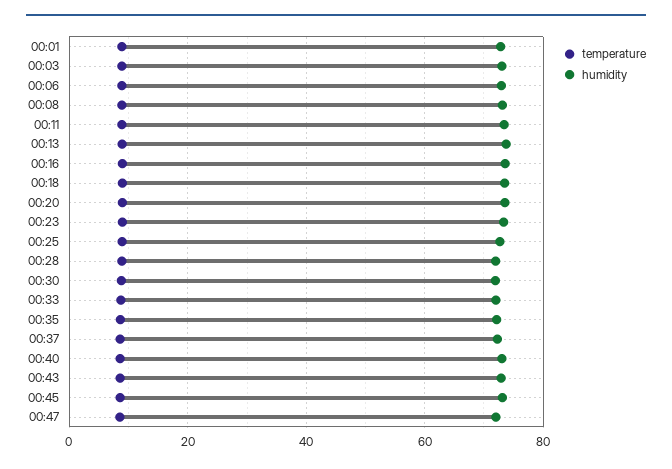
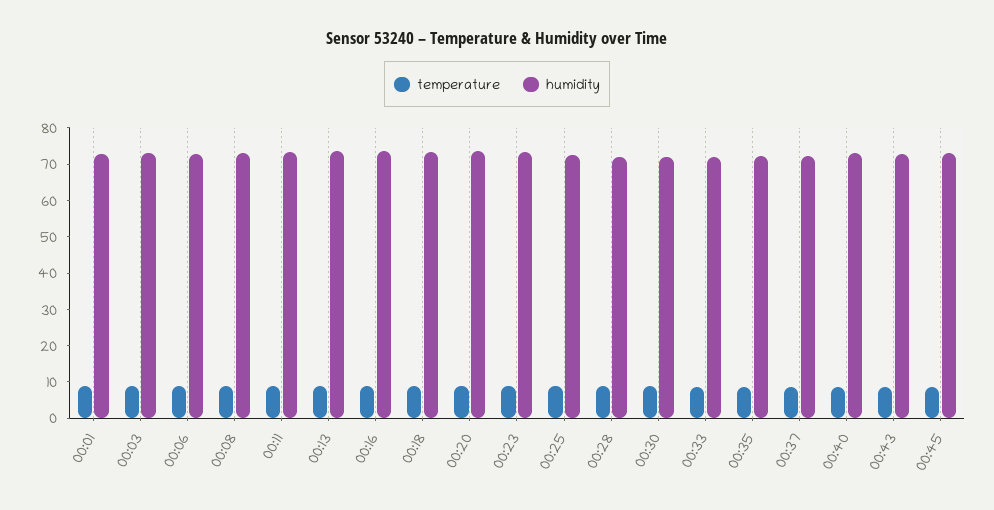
  {
    "temperature": {
      "00:01": 8,
      "00:03": 8,
      "00:06": 8,
      "00:08": 8,
      "00:11": 8,
      "00:13": 8,
      "00:16": 8,
      "00:18": 8,
      "00:20": 8,
      "00:23": 8,
      "00:25": 8,
      "00:28": 8,
      "00:30": 8,
      "00:33": 8,
      "00:35": 8,
      "00:37": 8,
      "00:40": 8,
      "00:43": 8,
-     "00:45": 8,
+     "00:45": 8
-     "00:47": 8
    },
    "humidity": {
      "00:01": 72,
      "00:03": 74,
      "00:06": 72,
      "00:08": 74,
      "00:11": 74,
      "00:13": 74,
      "00:16": 74,
      "00:18": 74,
      "00:20": 74,
      "00:23": 74,
      "00:25": 72,
      "00:28": 72,
      "00:30": 72,
      "00:33": 72,
      "00:35": 72,
      "00:37": 72,
      "00:40": 74,
      "00:43": 72,
-     "00:45": 74,
+     "00:45": 74
-     "00:47": 72
    }
  }

